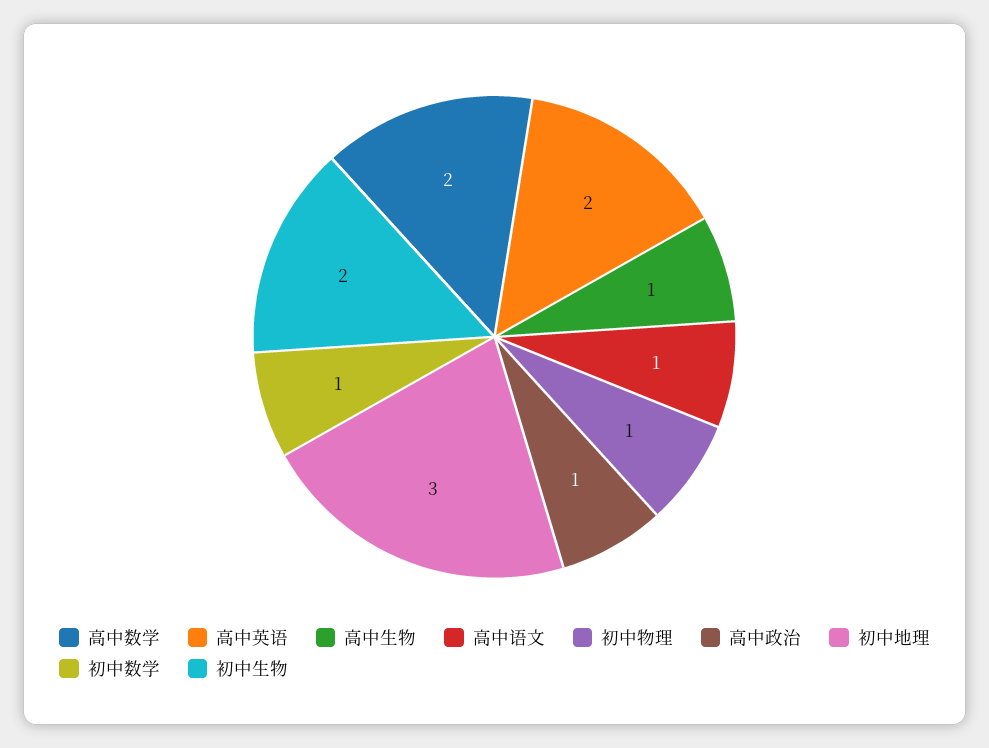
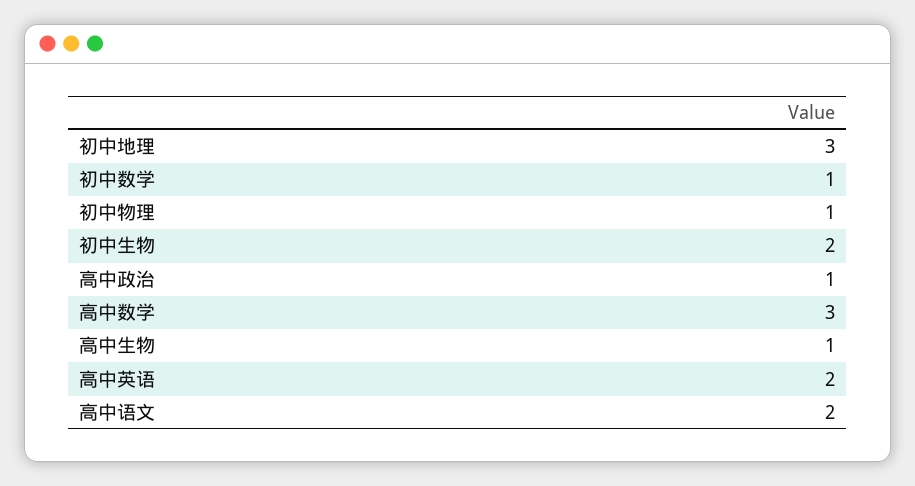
  {
-   "高中数学": 2,
+   "高中数学": 3,
    "高中英语": 2,
    "高中生物": 1,
-   "高中语文": 1,
+   "高中语文": 2,
    "初中物理": 1,
    "高中政治": 1,
    "初中地理": 3,
    "初中数学": 1,
    "初中生物": 2
  }

